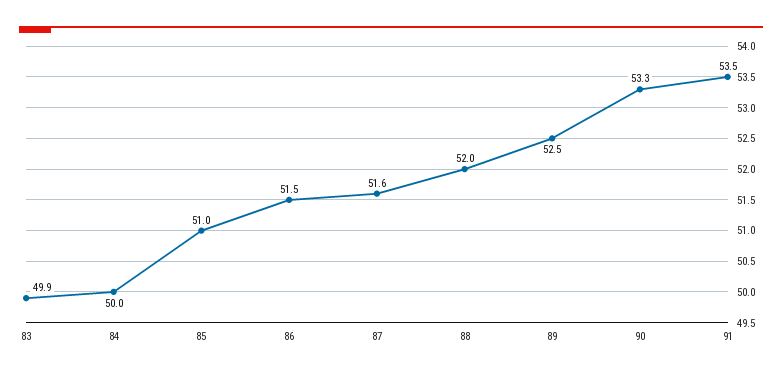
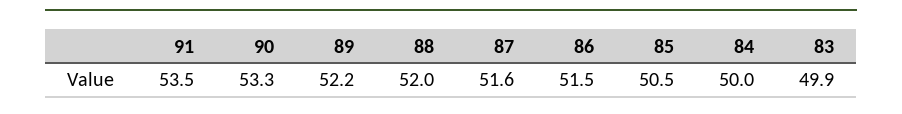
  {
    "83": 49.9,
    "84": 50,
-   "85": 51,
+   "85": 50.5,
    "86": 51.5,
    "87": 51.6,
    "88": 52,
-   "89": 52.5,
+   "89": 52.2,
    "90": 53.3,
    "91": 53.5
  }

